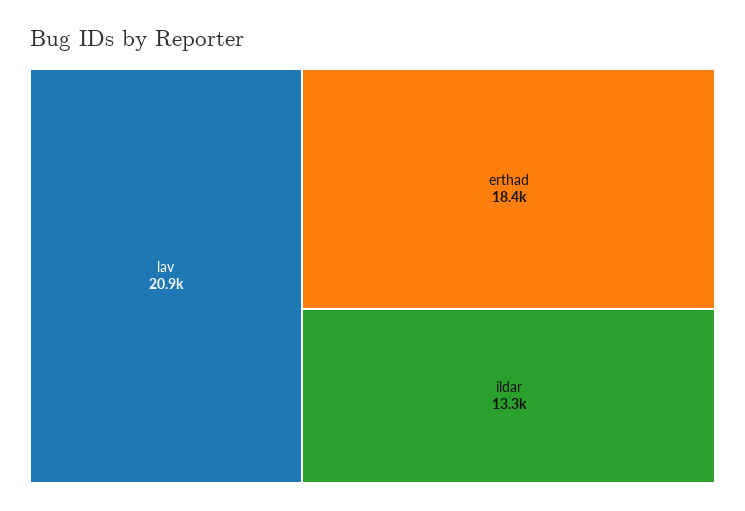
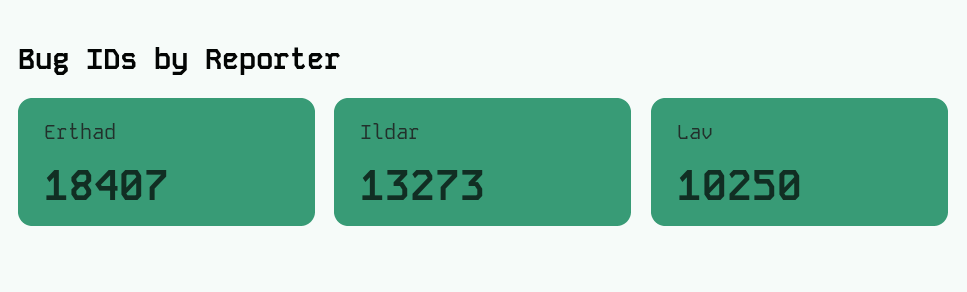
  {
-   "lav": 20900,
+   "lav": 10250,
    "erthad": 18407,
    "ildar": 13273
  }

